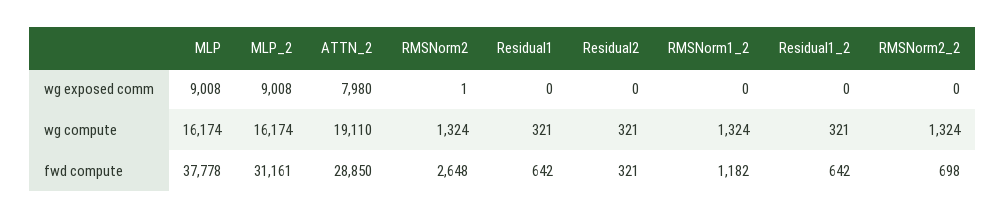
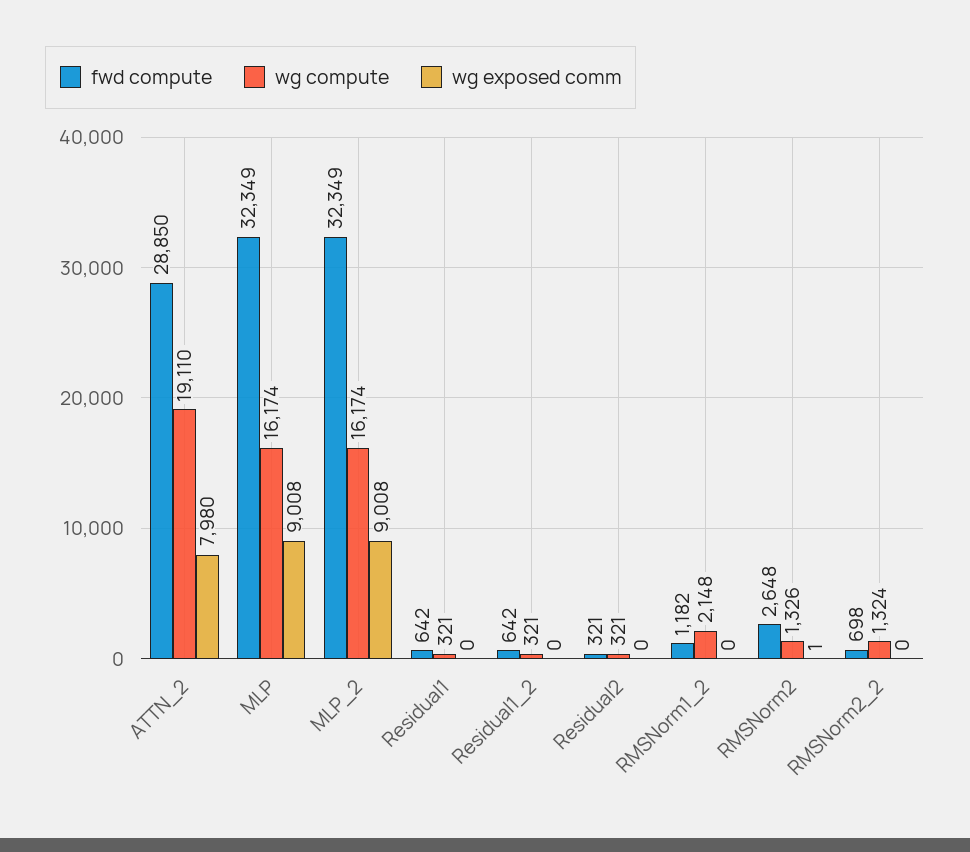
  {
    "wg exposed comm": {
      "MLP": 9008,
      "MLP_2": 9008,
      "ATTN_2": 7980,
      "RMSNorm2": 1,
      "Residual1": 0,
      "Residual2": 0,
      "RMSNorm1_2": 0,
      "Residual1_2": 0,
      "RMSNorm2_2": 0
    },
    "wg compute": {
      "MLP": 16174,
      "MLP_2": 16174,
      "ATTN_2": 19110,
-     "RMSNorm2": 1324,
+     "RMSNorm2": 1326,
      "Residual1": 321,
      "Residual2": 321,
-     "RMSNorm1_2": 1324,
+     "RMSNorm1_2": 2148,
      "Residual1_2": 321,
      "RMSNorm2_2": 1324
    },
    "fwd compute": {
-     "MLP": 37778,
+     "MLP": 32349,
-     "MLP_2": 31161,
+     "MLP_2": 32349,
      "ATTN_2": 28850,
      "RMSNorm2": 2648,
      "Residual1": 642,
      "Residual2": 321,
      "RMSNorm1_2": 1182,
      "Residual1_2": 642,
      "RMSNorm2_2": 698
    }
  }

